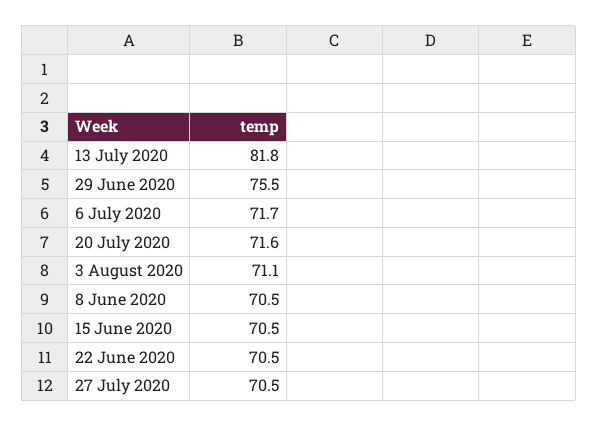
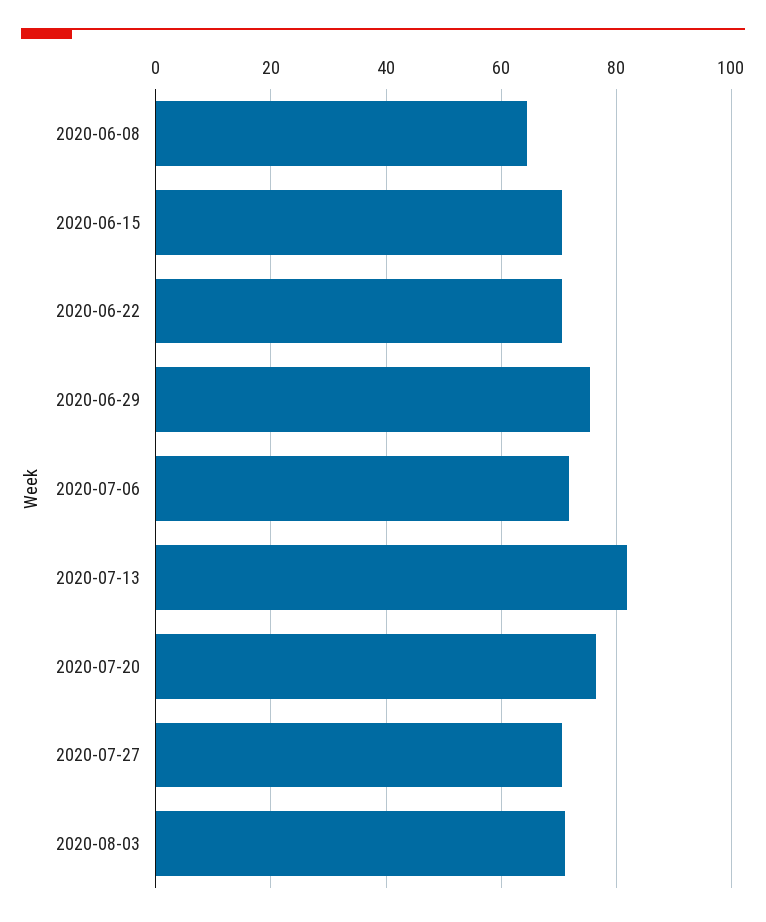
  {
    "13 July 2020": 81.8,
    "29 June 2020": 75.5,
    "6 July 2020": 71.7,
-   "20 July 2020": 71.6,
+   "20 July 2020": 76,
    "3 August 2020": 71.1,
-   "8 June 2020": 70.5,
+   "8 June 2020": 64,
    "15 June 2020": 70.5,
    "22 June 2020": 70.5,
    "27 July 2020": 70.5
  }

